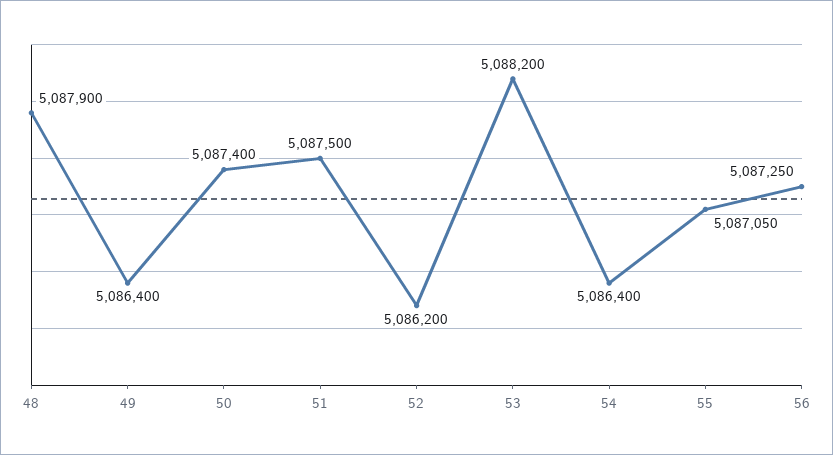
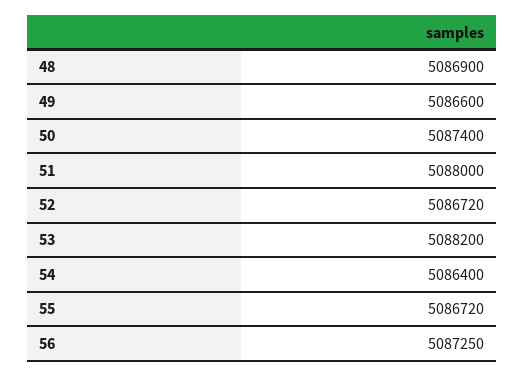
  {
-   "48": 5087900,
+   "48": 5086900,
-   "49": 5086400,
+   "49": 5086600,
    "50": 5087400,
-   "51": 5087500,
+   "51": 5088000,
-   "52": 5086200,
+   "52": 5086720,
    "53": 5088200,
    "54": 5086400,
-   "55": 5087050,
+   "55": 5086720,
    "56": 5087250
  }

